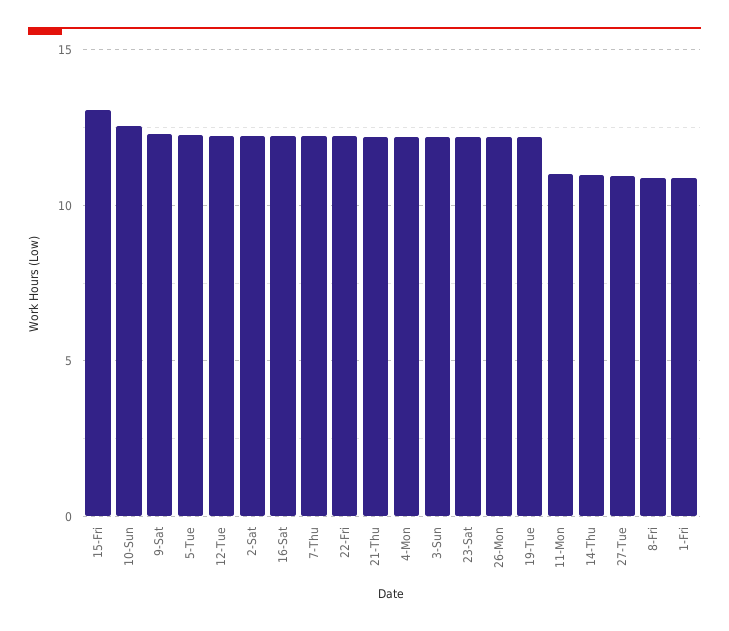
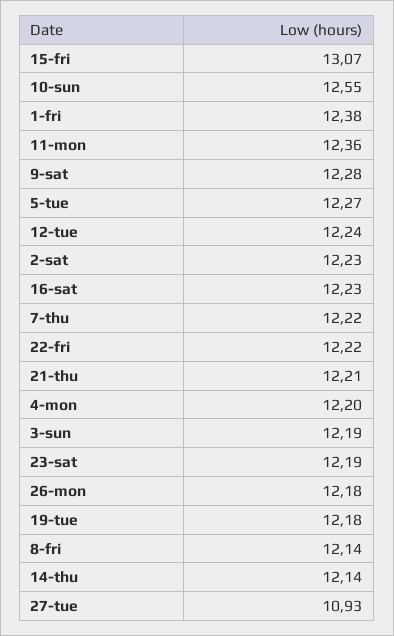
  {
    "15-Fri": 13.07,
    "10-Sun": 12.55,
    "9-Sat": 12.28,
    "5-Tue": 12.27,
    "12-Tue": 12.24,
    "2-Sat": 12.23,
    "16-Sat": 12.23,
    "7-Thu": 12.22,
    "22-Fri": 12.22,
    "21-Thu": 12.21,
    "4-Mon": 12.2,
    "3-Sun": 12.19,
    "23-Sat": 12.19,
    "26-Mon": 12.18,
    "19-Tue": 12.18,
-   "11-Mon": 11,
+   "11-Mon": 12.36,
-   "14-Thu": 11,
+   "14-Thu": 12.14,
    "27-Tue": 10.93,
-   "8-Fri": 11,
+   "8-Fri": 12.14,
-   "1-Fri": 11
+   "1-Fri": 12.38
  }

